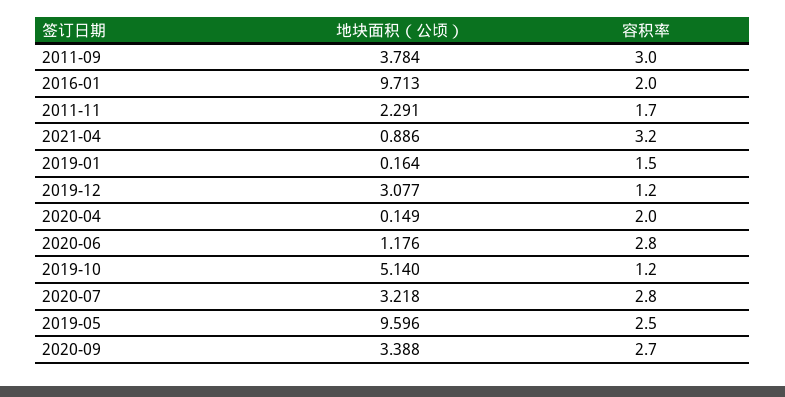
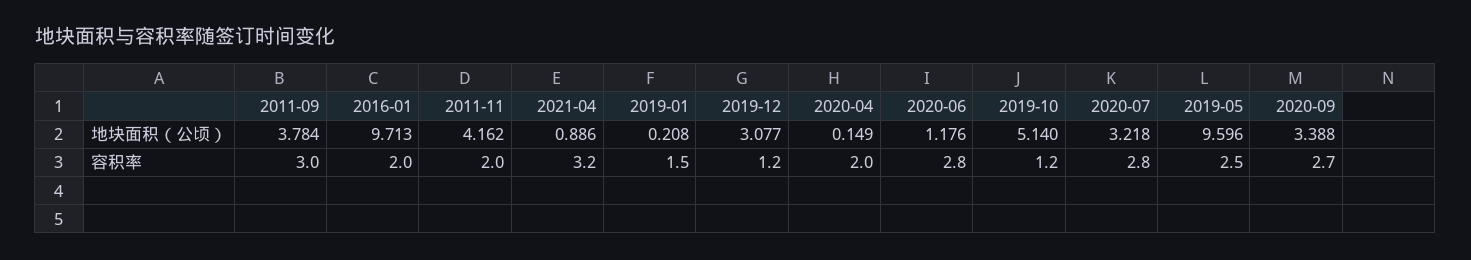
  {
    "地块面积（公顷）": {
      "2011-09": 3.784,
      "2016-01": 9.713,
-     "2011-11": 2.291,
+     "2011-11": 4.162,
      "2021-04": 0.886,
-     "2019-01": 0.164,
+     "2019-01": 0.208,
      "2019-12": 3.077,
      "2020-04": 0.149,
      "2020-06": 1.176,
      "2019-10": 5.14,
      "2020-07": 3.218,
      "2019-05": 9.596,
      "2020-09": 3.388
    },
    "容积率": {
      "2011-09": 3,
      "2016-01": 2,
-     "2011-11": 1.7,
+     "2011-11": 2,
      "2021-04": 3.2,
      "2019-01": 1.5,
      "2019-12": 1.2,
      "2020-04": 2,
      "2020-06": 2.8,
      "2019-10": 1.2,
      "2020-07": 2.8,
      "2019-05": 2.5,
      "2020-09": 2.7
    }
  }

